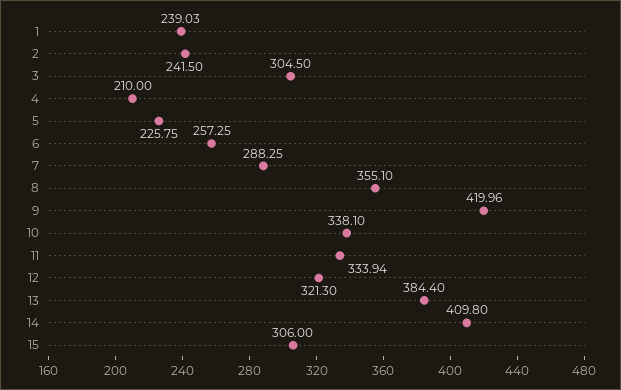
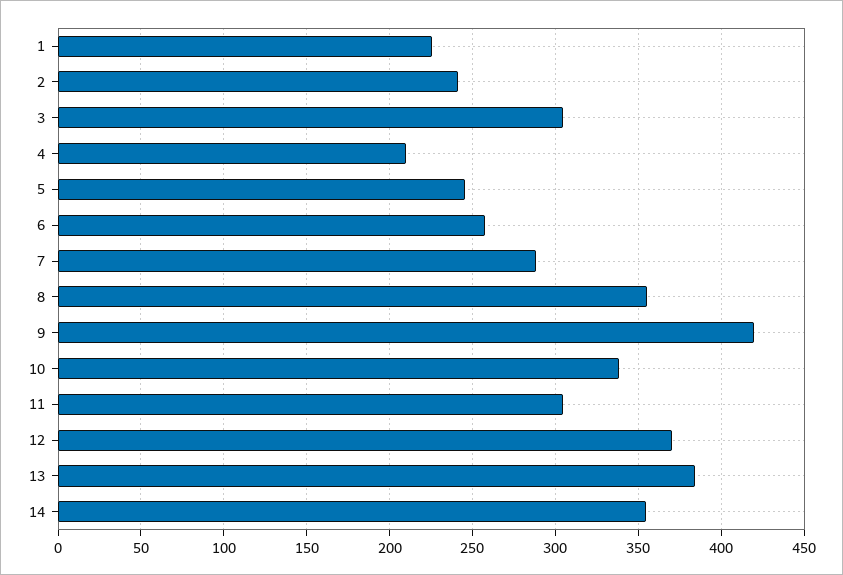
  {
-   "1": 239.03,
+   "1": 225,
    "2": 241.5,
    "3": 304.5,
    "4": 210,
-   "5": 225.75,
+   "5": 245,
    "6": 257.25,
    "7": 288.25,
    "8": 355.1,
    "9": 419.96,
    "10": 338.1,
-   "11": 333.94,
+   "11": 305,
-   "12": 321.3,
+   "12": 370,
    "13": 384.4,
-   "14": 409.8,
+   "14": 355
-   "15": 306
  }

